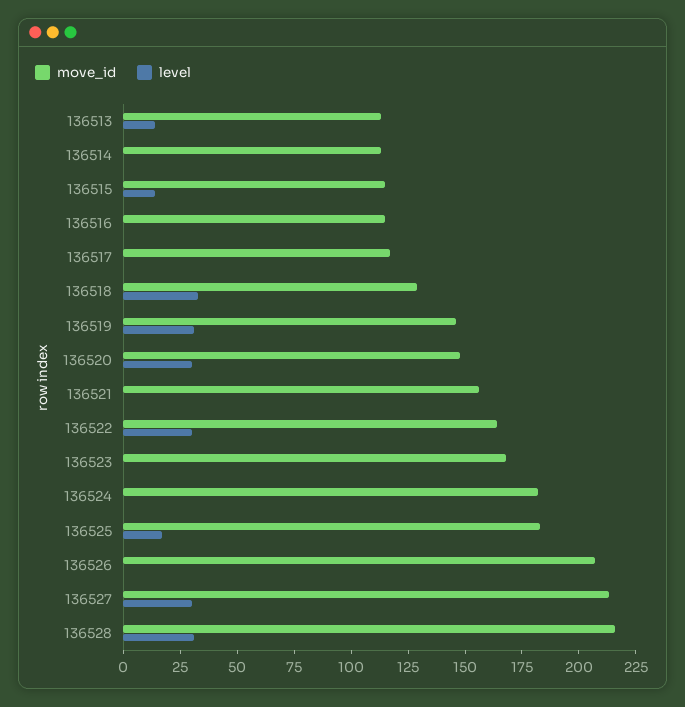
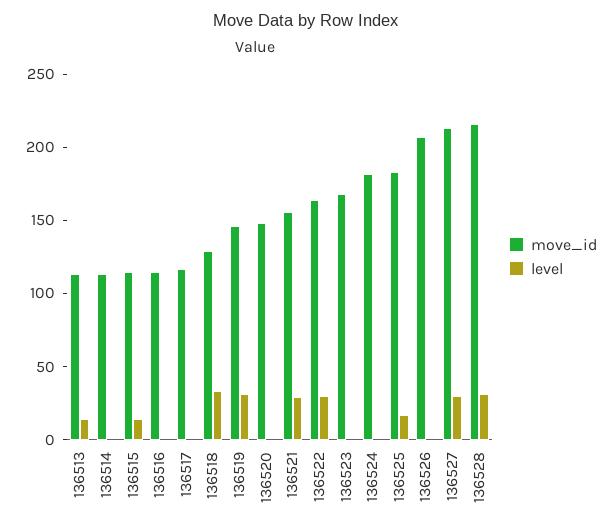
  {
    "move_id": {
      "136513": 115,
      "136514": 115,
      "136515": 115,
      "136516": 115,
      "136517": 115,
      "136518": 130,
      "136519": 145,
      "136520": 150,
      "136521": 155,
      "136522": 165,
      "136523": 170,
      "136524": 180,
      "136525": 185,
      "136526": 205,
      "136527": 215,
      "136528": 215
    },
    "level": {
      "136513": 15,
      "136514": 0,
      "136515": 15,
      "136516": 0,
      "136517": 0,
      "136518": 35,
      "136519": 30,
-     "136520": 30,
+     "136520": 0,
-     "136521": 0,
+     "136521": 30,
      "136522": 30,
      "136523": 0,
      "136524": 0,
      "136525": 15,
      "136526": 0,
      "136527": 30,
      "136528": 30
    }
  }

